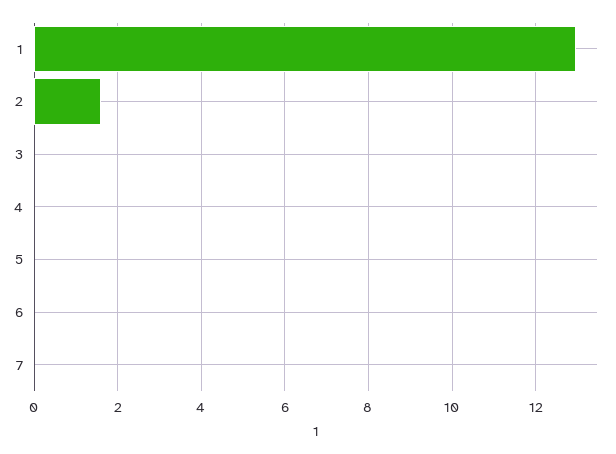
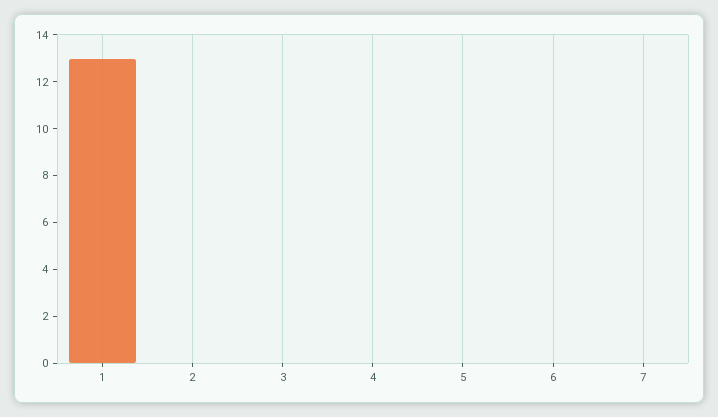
  {
    "1": 13,
-   "2": 1.6,
+   "2": 0,
    "3": 0,
    "4": 0,
    "5": 0,
    "6": 0,
    "7": 0
  }

